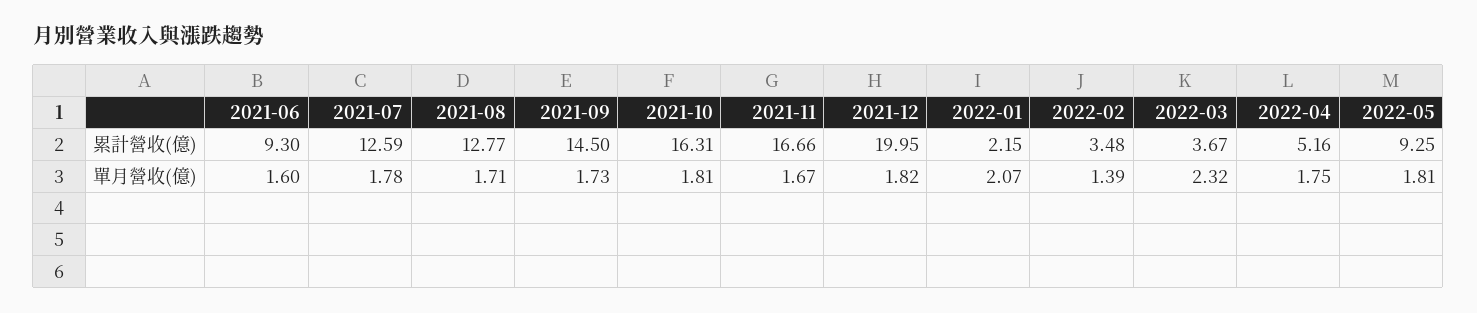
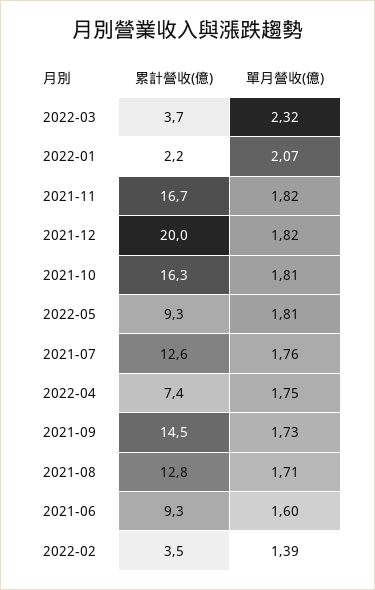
  {
    "2021-06": {
      "累計營收(億)": 9.3,
      "單月營收(億)": 1.6
    },
    "2021-07": {
      "累計營收(億)": 12.59,
-     "單月營收(億)": 1.78
+     "單月營收(億)": 1.76
    },
    "2021-08": {
      "累計營收(億)": 12.77,
      "單月營收(億)": 1.71
    },
    "2021-09": {
      "累計營收(億)": 14.5,
      "單月營收(億)": 1.73
    },
    "2021-10": {
      "累計營收(億)": 16.31,
      "單月營收(億)": 1.81
    },
    "2021-11": {
      "累計營收(億)": 16.66,
-     "單月營收(億)": 1.67
+     "單月營收(億)": 1.82
    },
    "2021-12": {
      "累計營收(億)": 19.95,
      "單月營收(億)": 1.82
    },
    "2022-01": {
      "累計營收(億)": 2.15,
      "單月營收(億)": 2.07
    },
    "2022-02": {
      "累計營收(億)": 3.48,
      "單月營收(億)": 1.39
    },
    "2022-03": {
      "累計營收(億)": 3.67,
      "單月營收(億)": 2.32
    },
    "2022-04": {
-     "累計營收(億)": 5.16,
+     "累計營收(億)": 7.4,
      "單月營收(億)": 1.75
    },
    "2022-05": {
      "累計營收(億)": 9.25,
      "單月營收(億)": 1.81
    }
  }

